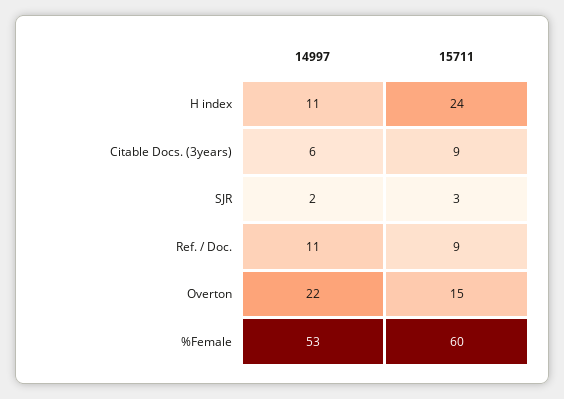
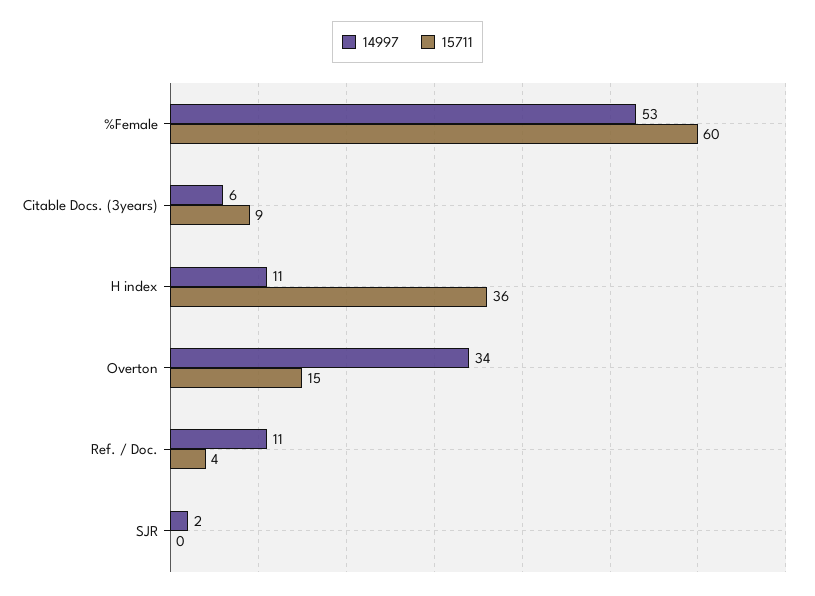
  {
    "14997": {
      "H index": 11,
      "Citable Docs. (3years)": 6,
      "SJR": 2,
      "Ref. / Doc.": 11,
-     "Overton": 22,
+     "Overton": 34,
      "%Female": 53
    },
    "15711": {
-     "H index": 24,
+     "H index": 36,
      "Citable Docs. (3years)": 9,
-     "SJR": 3,
+     "SJR": 0,
-     "Ref. / Doc.": 9,
+     "Ref. / Doc.": 4,
      "Overton": 15,
      "%Female": 60
    }
  }

